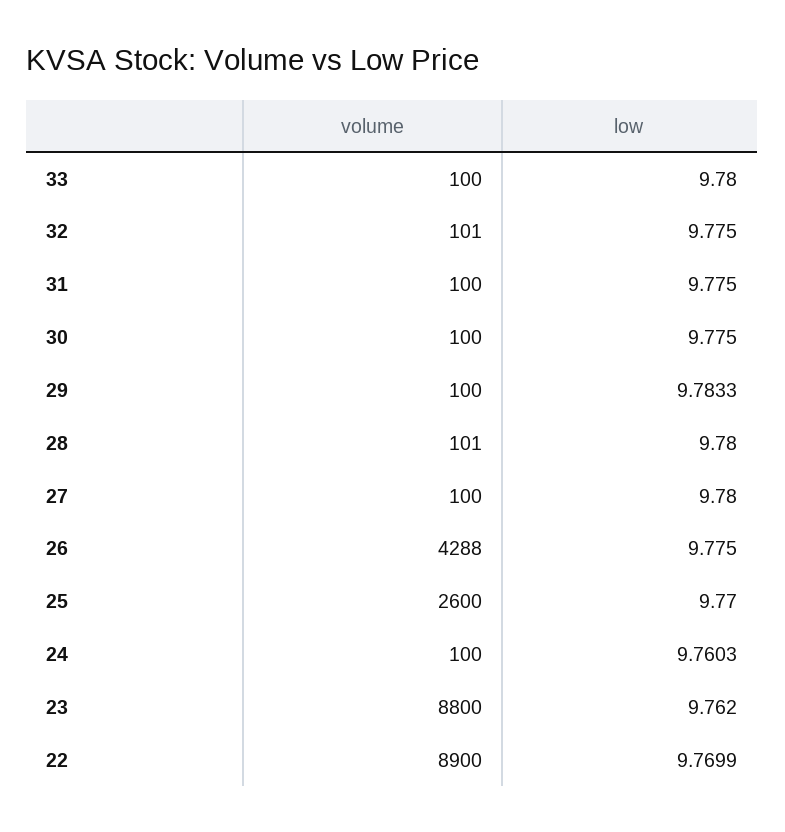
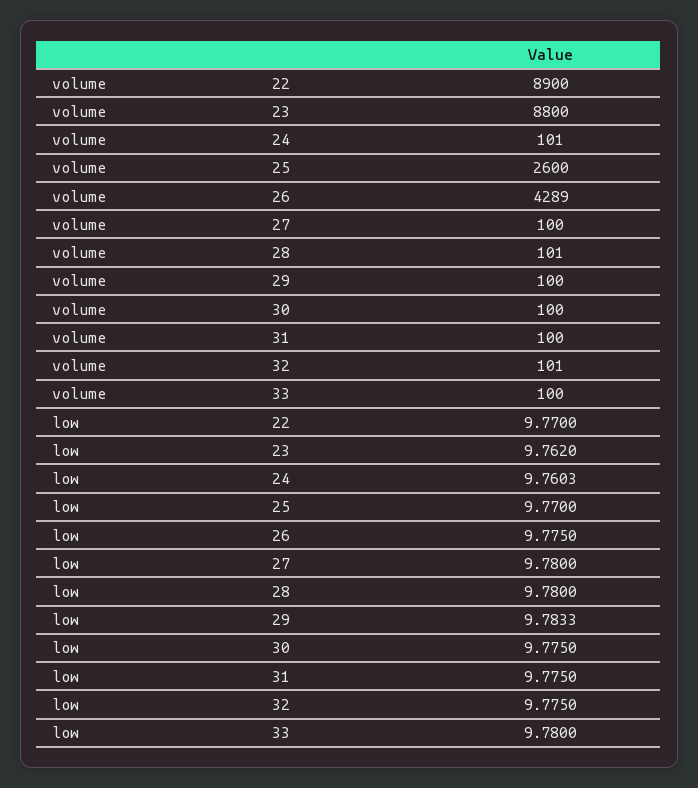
  {
    "volume": {
      "33": 100,
      "32": 101,
      "31": 100,
      "30": 100,
      "29": 100,
      "28": 101,
      "27": 100,
-     "26": 4288,
+     "26": 4289,
      "25": 2600,
-     "24": 100,
+     "24": 101,
      "23": 8800,
      "22": 8900
    },
    "low": {
      "33": 9.78,
      "32": 9.775,
      "31": 9.775,
      "30": 9.775,
      "29": 9.7833,
      "28": 9.78,
      "27": 9.78,
      "26": 9.775,
      "25": 9.77,
      "24": 9.7603,
      "23": 9.762,
-     "22": 9.7699
+     "22": 9.77
    }
  }

